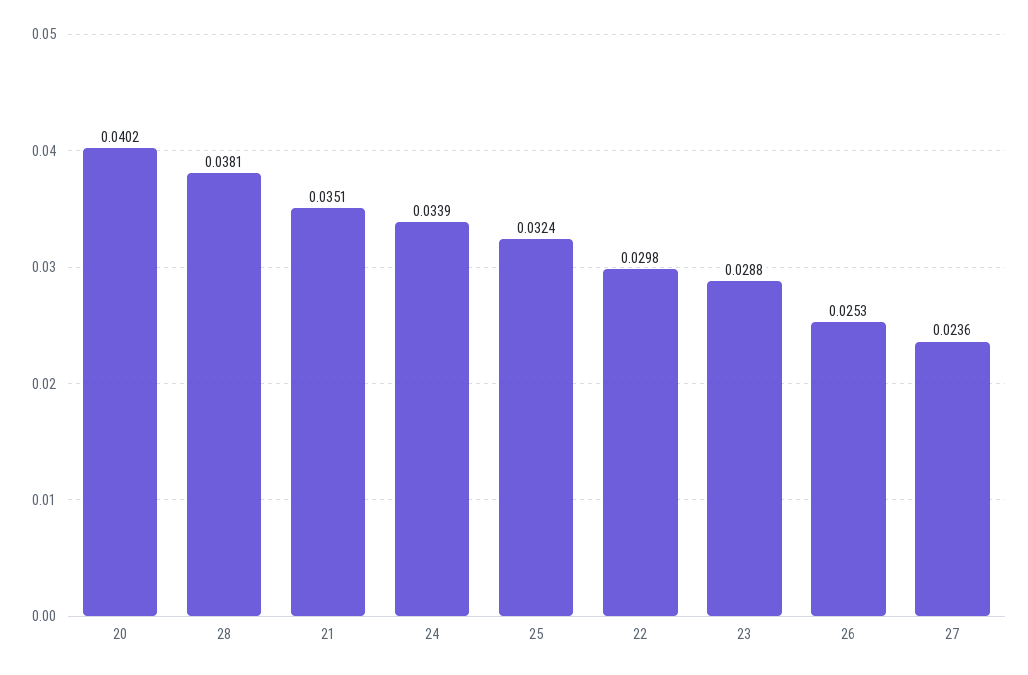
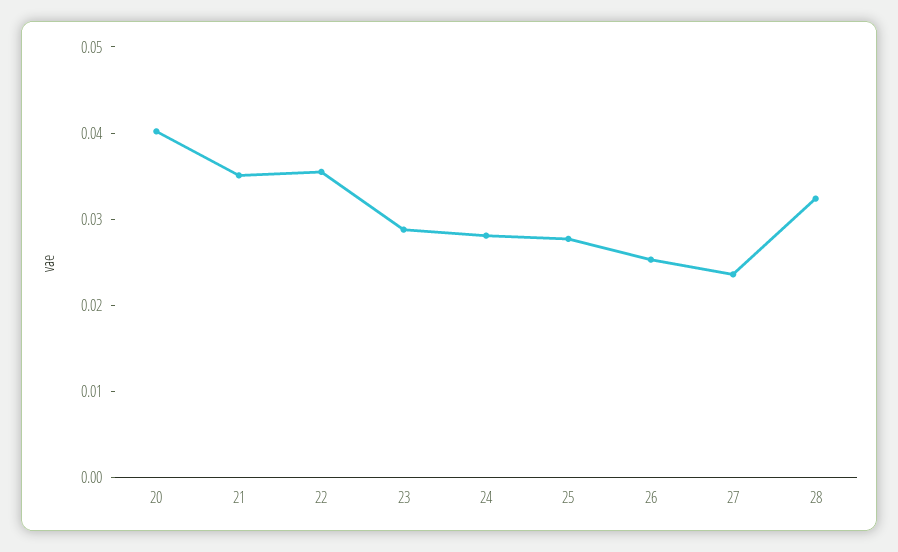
  {
    "20": 0.0402,
-   "28": 0.0381,
+   "28": 0.032,
    "21": 0.0351,
-   "24": 0.0339,
+   "24": 0.028,
-   "25": 0.0324,
+   "25": 0.028,
-   "22": 0.0298,
+   "22": 0.036,
    "23": 0.0288,
    "26": 0.0253,
    "27": 0.0236
  }

